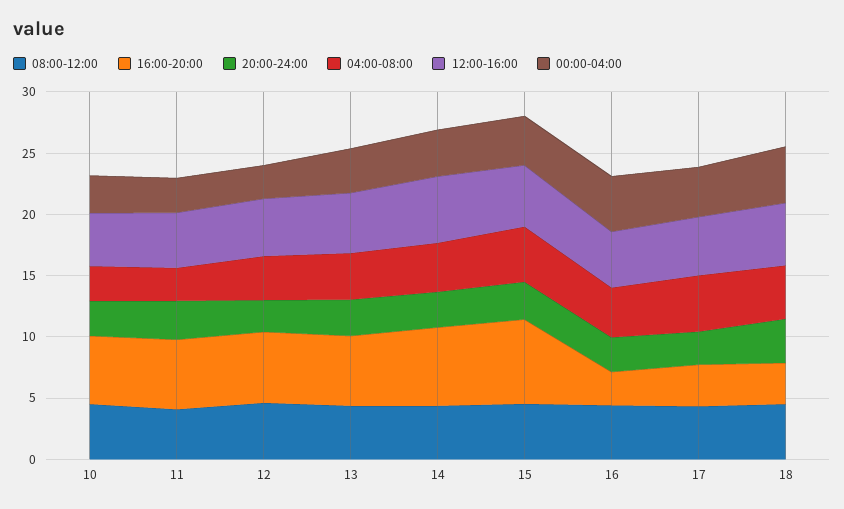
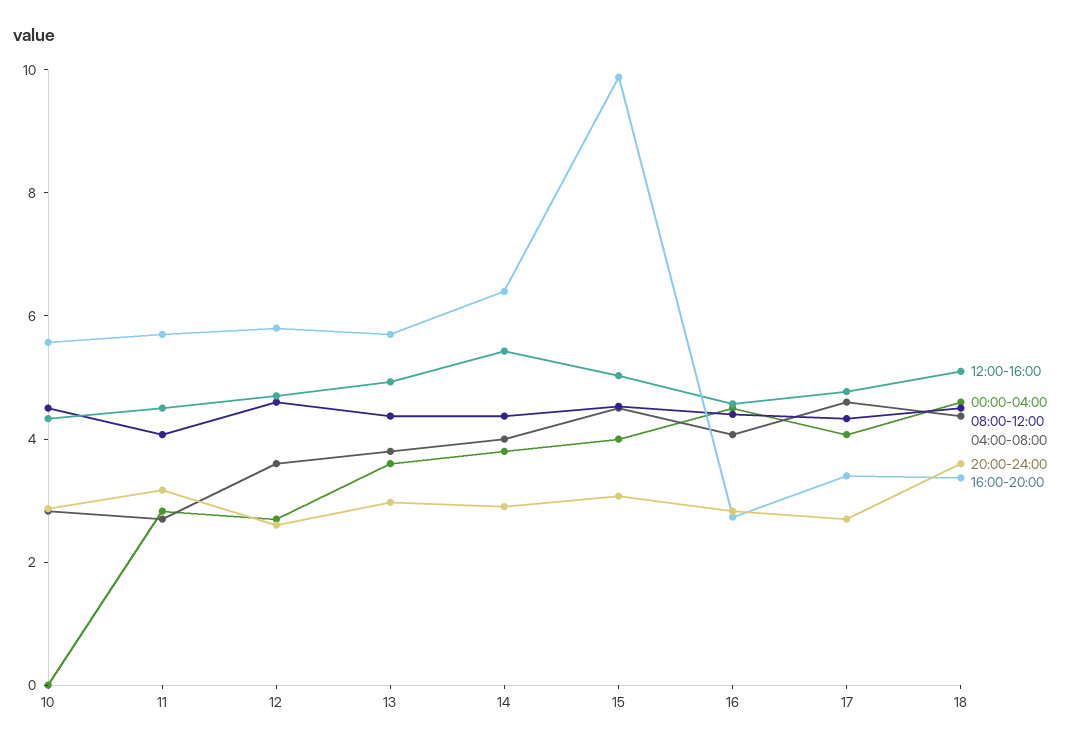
  {
    "08:00-12:00": {
      "10": 4.5,
      "11": 4,
      "12": 4.5,
      "13": 4.5,
      "14": 4.5,
      "15": 4.5,
      "16": 4.5,
      "17": 4.5,
      "18": 4.5
    },
    "16:00-20:00": {
      "10": 5.5,
      "11": 5.5,
      "12": 6,
      "13": 5.5,
      "14": 6.5,
-     "15": 7,
+     "15": 10,
      "16": 2.5,
      "17": 3.5,
      "18": 3.5
    },
    "20:00-24:00": {
      "10": 3,
      "11": 3,
      "12": 2.5,
      "13": 3,
      "14": 3,
      "15": 3,
      "16": 3,
      "17": 2.5,
      "18": 3.5
    },
    "04:00-08:00": {
      "10": 3,
      "11": 2.5,
      "12": 3.5,
      "13": 4,
      "14": 4,
      "15": 4.5,
      "16": 4,
      "17": 4.5,
      "18": 4.5
    },
    "12:00-16:00": {
      "10": 4.5,
      "11": 4.5,
      "12": 4.5,
      "13": 5,
      "14": 5.5,
      "15": 5,
      "16": 4.5,
      "17": 5,
      "18": 5
    },
    "00:00-04:00": {
-     "10": 3,
+     "10": 0,
      "11": 3,
      "12": 2.5,
      "13": 3.5,
      "14": 4,
      "15": 4,
      "16": 4.5,
      "17": 4,
      "18": 4.5
    }
  }

